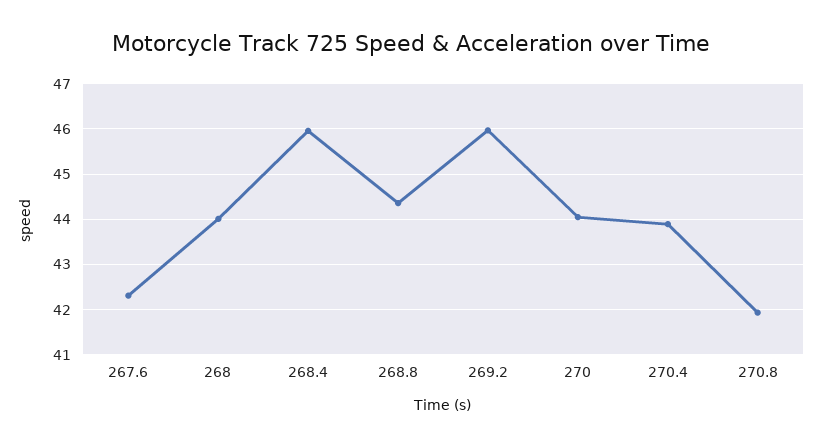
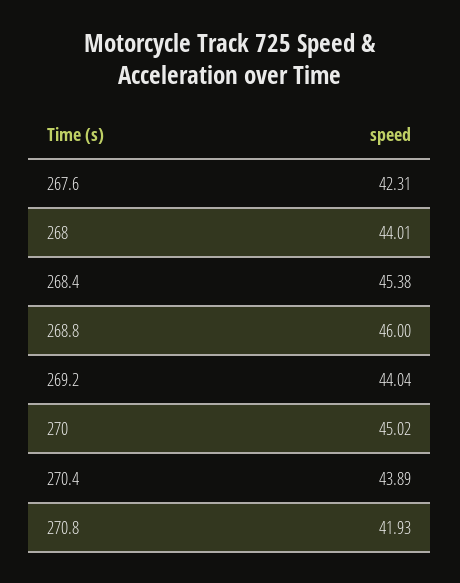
  {
    "267.6": 42.31,
    "268": 44.01,
-   "268.4": 46,
+   "268.4": 45.38,
-   "268.8": 44.4,
+   "268.8": 46,
-   "269.2": 46,
+   "269.2": 44.04,
-   "270": 44,
+   "270": 45.02,
    "270.4": 43.89,
    "270.8": 41.93
  }

